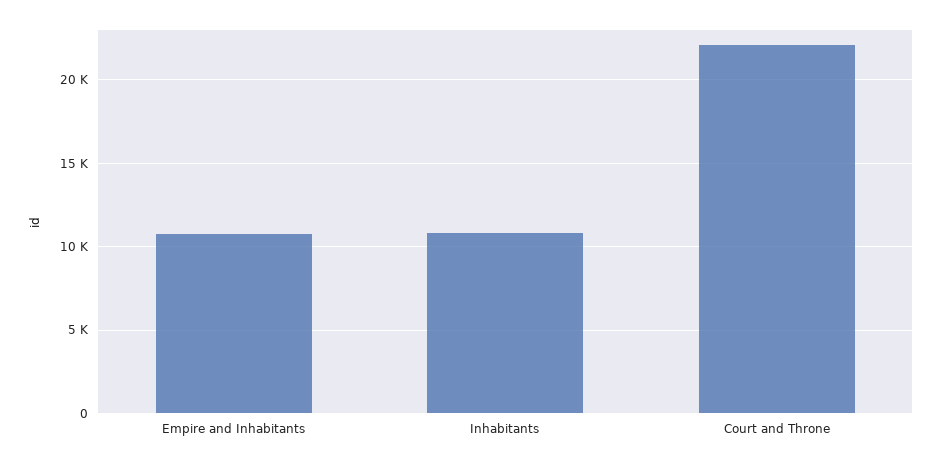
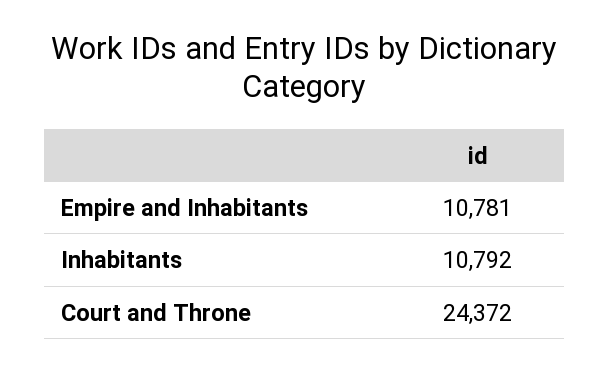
  {
    "Empire and Inhabitants": 10781,
    "Inhabitants": 10792,
-   "Court and Throne": 22000
+   "Court and Throne": 24372
  }

